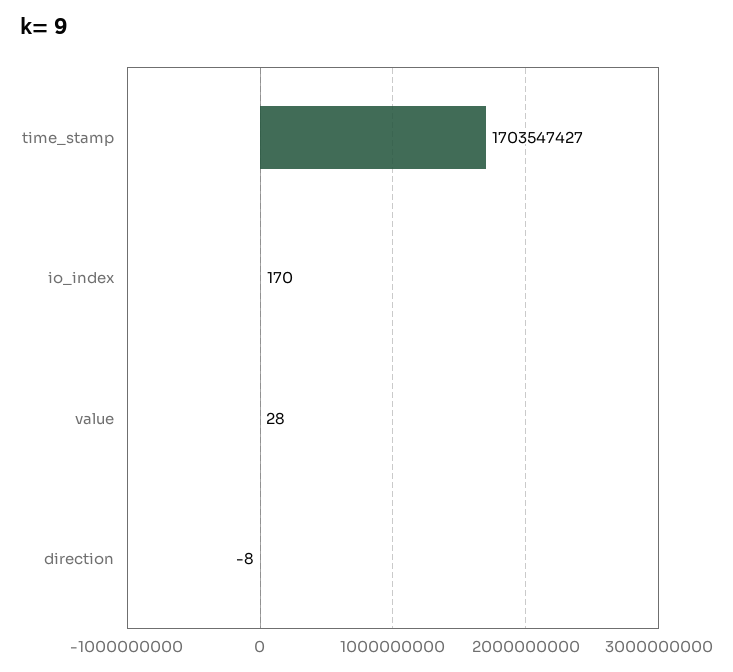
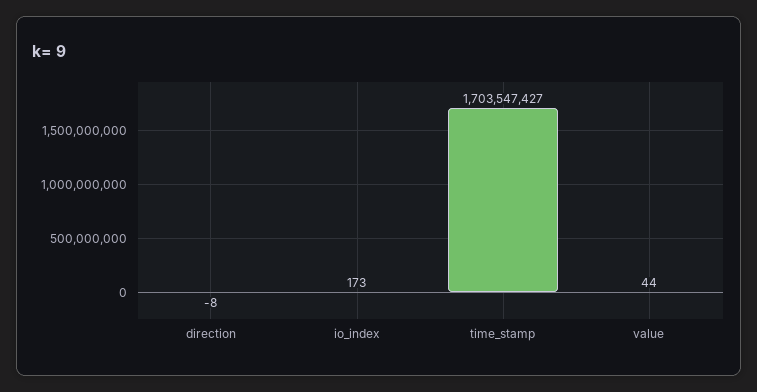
  {
    "time_stamp": 1703547427,
-   "io_index": 170,
+   "io_index": 173,
-   "value": 28,
+   "value": 44,
    "direction": -8
  }

